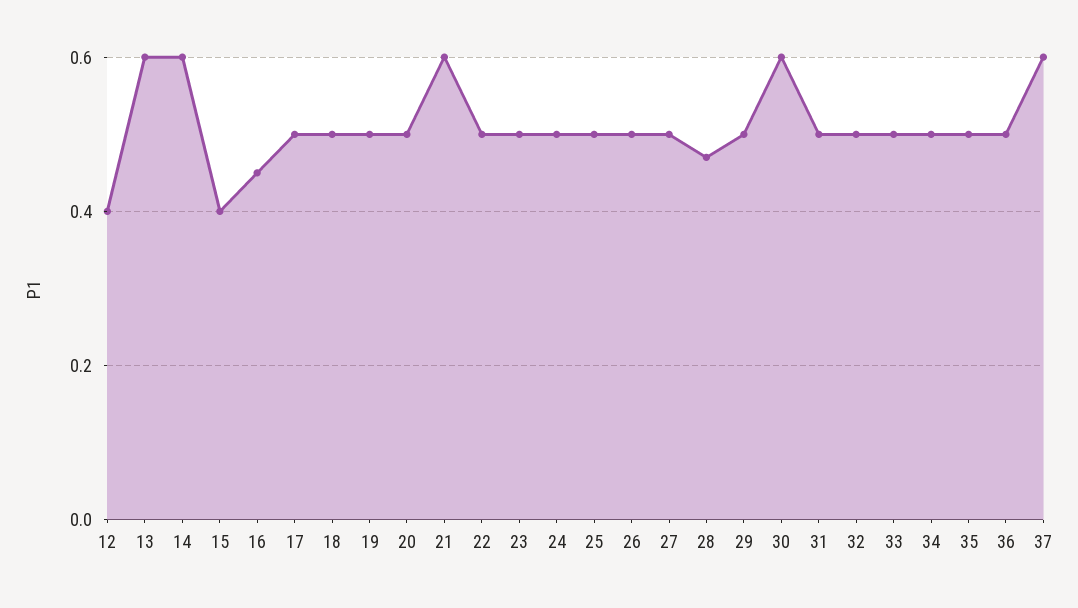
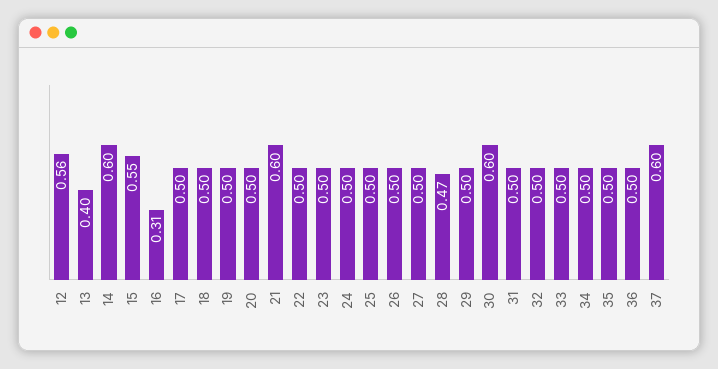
  {
-   "12": 0.4,
+   "12": 0.56,
-   "13": 0.6,
+   "13": 0.4,
    "14": 0.6,
-   "15": 0.4,
+   "15": 0.55,
-   "16": 0.45,
+   "16": 0.31,
    "17": 0.5,
    "18": 0.5,
    "19": 0.5,
    "20": 0.5,
    "21": 0.6,
    "22": 0.5,
    "23": 0.5,
    "24": 0.5,
    "25": 0.5,
    "26": 0.5,
    "27": 0.5,
    "28": 0.47,
    "29": 0.5,
    "30": 0.6,
    "31": 0.5,
    "32": 0.5,
    "33": 0.5,
    "34": 0.5,
    "35": 0.5,
    "36": 0.5,
    "37": 0.6
  }

